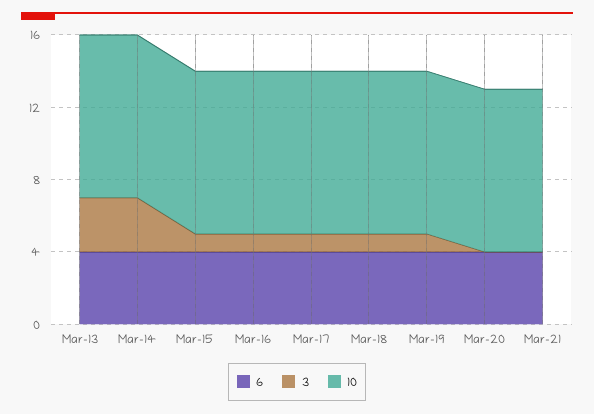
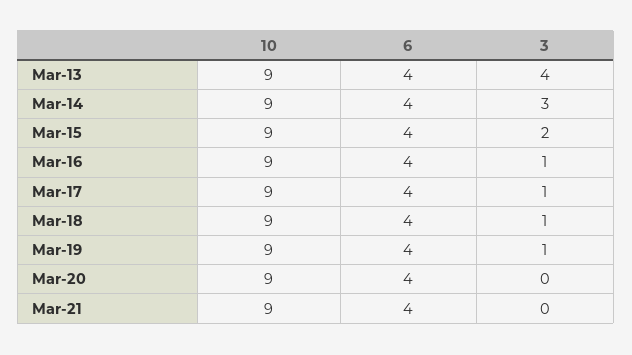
  {
    "6": {
      "Mar-13": 4,
      "Mar-14": 4,
      "Mar-15": 4,
      "Mar-16": 4,
      "Mar-17": 4,
      "Mar-18": 4,
      "Mar-19": 4,
      "Mar-20": 4,
      "Mar-21": 4
    },
    "3": {
-     "Mar-13": 3,
+     "Mar-13": 4,
      "Mar-14": 3,
-     "Mar-15": 1,
+     "Mar-15": 2,
      "Mar-16": 1,
      "Mar-17": 1,
      "Mar-18": 1,
      "Mar-19": 1,
      "Mar-20": 0,
      "Mar-21": 0
    },
    "10": {
      "Mar-13": 9,
      "Mar-14": 9,
      "Mar-15": 9,
      "Mar-16": 9,
      "Mar-17": 9,
      "Mar-18": 9,
      "Mar-19": 9,
      "Mar-20": 9,
      "Mar-21": 9
    }
  }

